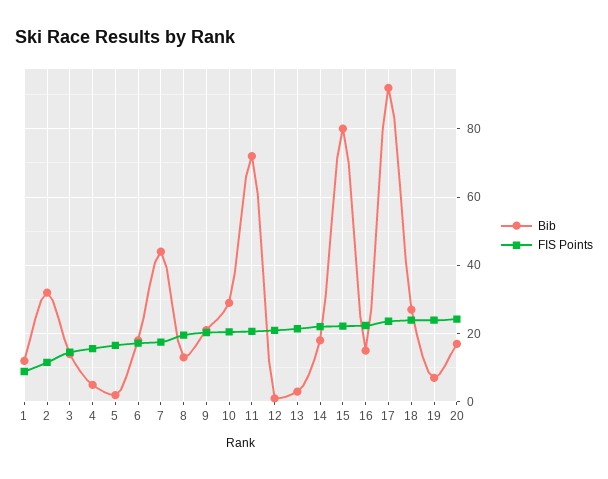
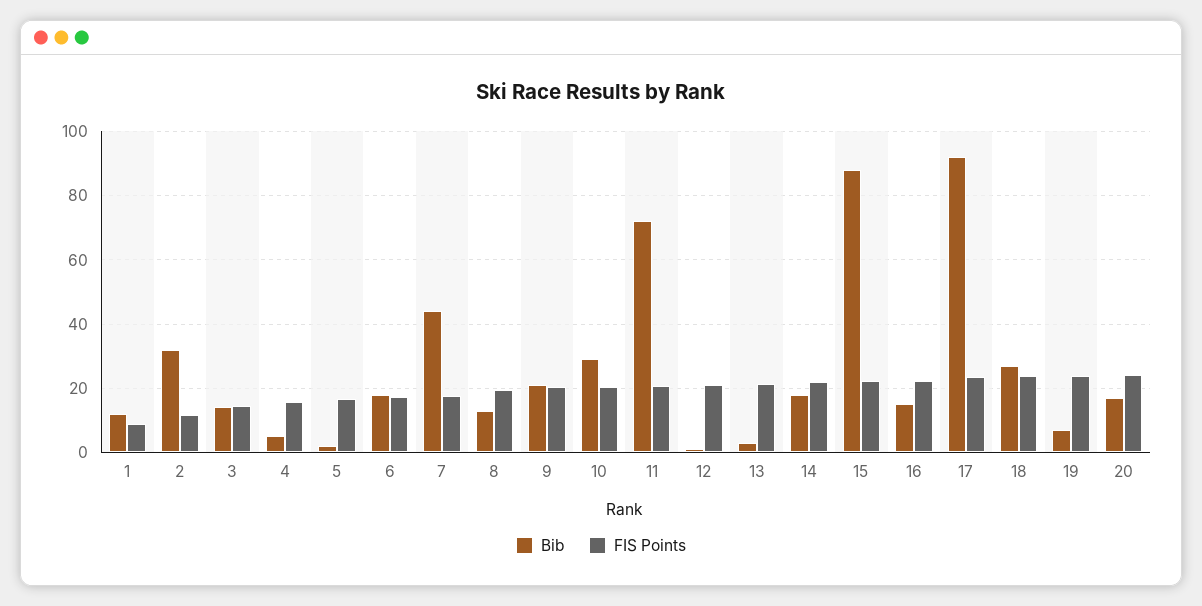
  {
    "Bib": {
      "1": 12,
      "2": 32,
      "3": 14,
      "4": 6,
      "5": 2,
      "6": 18,
      "7": 44,
      "8": 14,
      "9": 22,
      "10": 30,
      "11": 72,
      "12": 2,
      "13": 4,
      "14": 18,
-     "15": 80,
+     "15": 88,
      "16": 16,
      "17": 92,
      "18": 28,
      "19": 8,
      "20": 18
    },
    "FIS Points": {
      "1": 8,
      "2": 12,
      "3": 14,
      "4": 16,
      "5": 16,
      "6": 18,
      "7": 18,
      "8": 20,
      "9": 20,
      "10": 20,
      "11": 20,
      "12": 20,
      "13": 22,
      "14": 22,
      "15": 22,
      "16": 22,
      "17": 24,
      "18": 24,
      "19": 24,
      "20": 24
    }
  }

